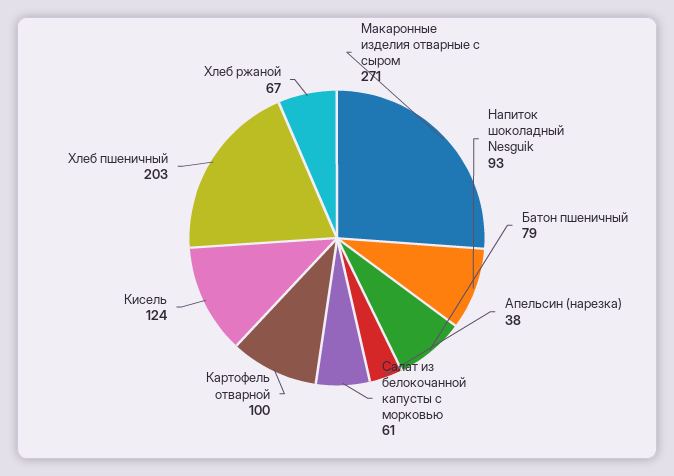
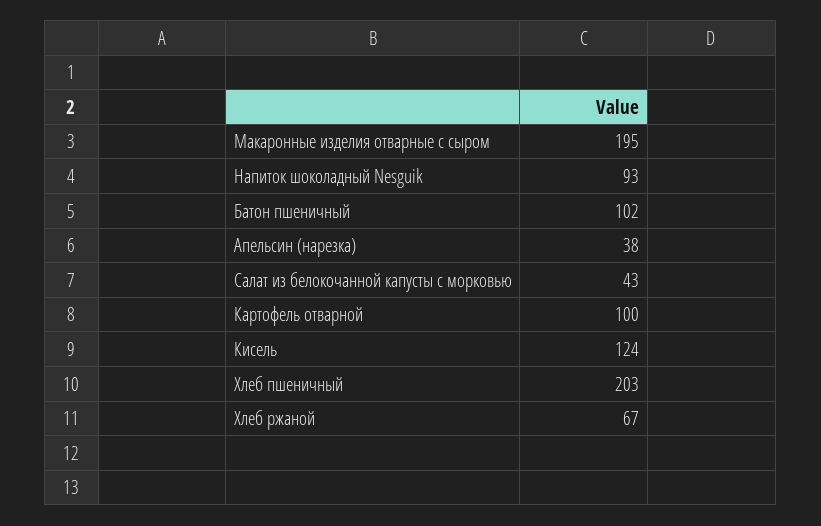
  {
-   "Макаронные изделия отварные с сыром": 271,
+   "Макаронные изделия отварные с сыром": 195,
    "Напиток шоколадный Nesguik": 93,
-   "Батон пшеничный": 79,
+   "Батон пшеничный": 102,
    "Апельсин (нарезка)": 38,
-   "Салат из белокочанной капусты с морковью": 61,
+   "Салат из белокочанной капусты с морковью": 43,
    "Картофель отварной": 100,
    "Кисель": 124,
    "Хлеб пшеничный": 203,
    "Хлеб ржаной": 67
  }

